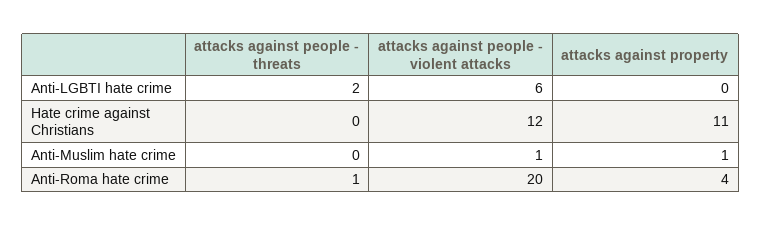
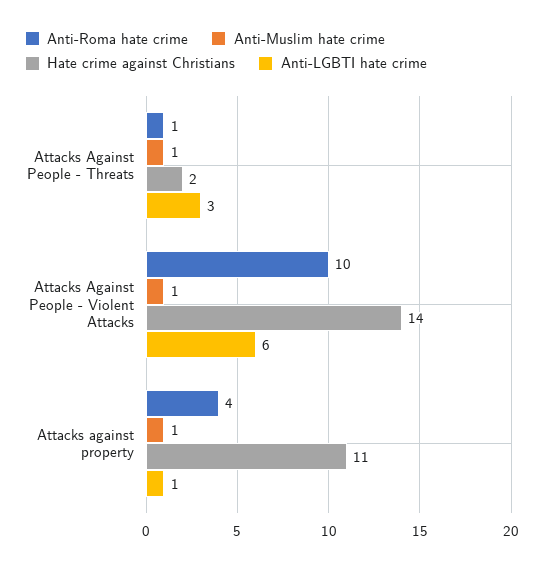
  {
    "Anti-LGBTI hate crime": {
-     "attacks against people - threats": 2,
+     "attacks against people - threats": 3,
      "attacks against people - violent attacks": 6,
-     "attacks against property": 0
+     "attacks against property": 1
    },
    "Hate crime against Christians": {
-     "attacks against people - threats": 0,
+     "attacks against people - threats": 2,
-     "attacks against people - violent attacks": 12,
+     "attacks against people - violent attacks": 14,
      "attacks against property": 11
    },
    "Anti-Muslim hate crime": {
-     "attacks against people - threats": 0,
+     "attacks against people - threats": 1,
      "attacks against people - violent attacks": 1,
      "attacks against property": 1
    },
    "Anti-Roma hate crime": {
      "attacks against people - threats": 1,
-     "attacks against people - violent attacks": 20,
+     "attacks against people - violent attacks": 10,
      "attacks against property": 4
    }
  }

